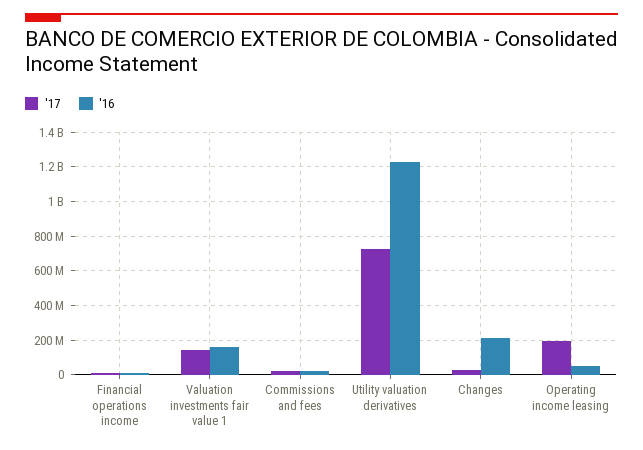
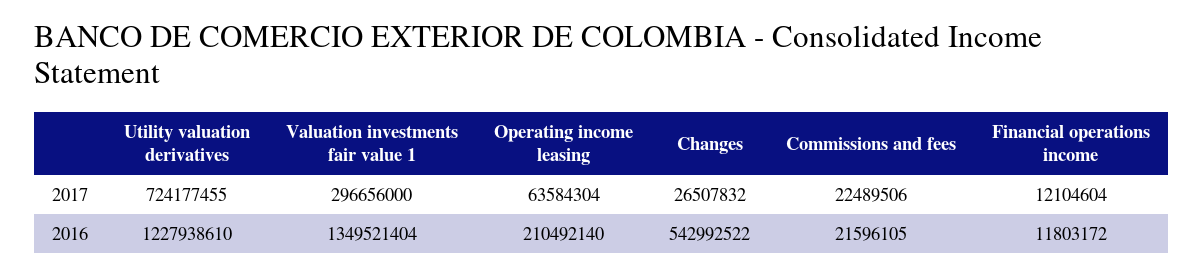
  {
    "'17": {
      "Financial operations income": 12104604,
-     "Valuation investments fair value 1": 150000000,
+     "Valuation investments fair value 1": 296656000,
      "Commissions and fees": 22489506,
      "Utility valuation derivatives": 724177455,
      "Changes": 26507832,
-     "Operating income leasing": 200000000
+     "Operating income leasing": 63584304
    },
    "'16": {
      "Financial operations income": 11803172,
-     "Valuation investments fair value 1": 150000000,
+     "Valuation investments fair value 1": 1349521404,
      "Commissions and fees": 21596105,
      "Utility valuation derivatives": 1227938610,
-     "Changes": 200000000,
+     "Changes": 542992522,
-     "Operating income leasing": 50000000
+     "Operating income leasing": 210492140
    }
  }

